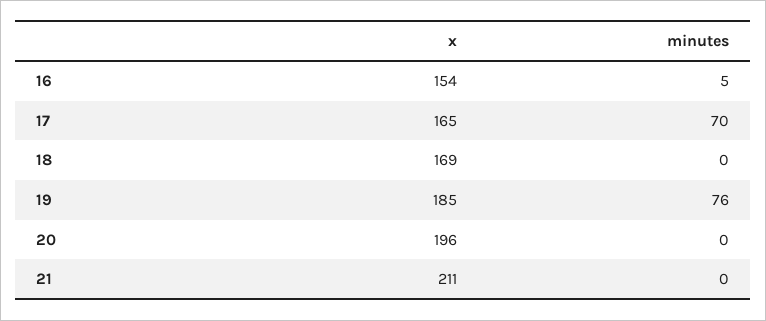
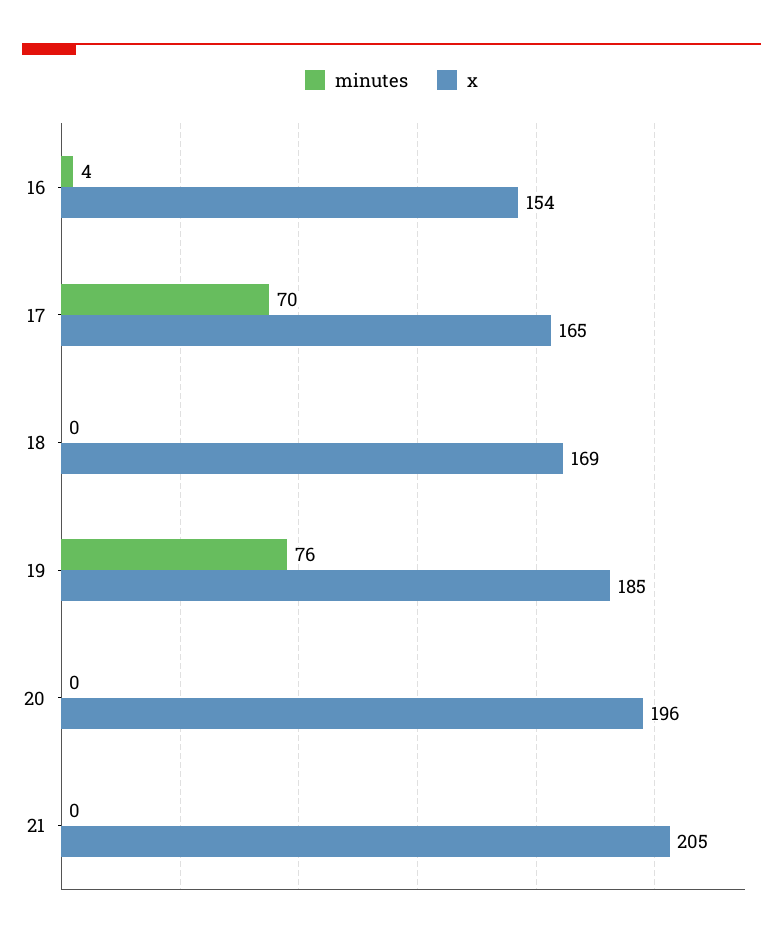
  {
    "x": {
      "16": 154,
      "17": 165,
      "18": 169,
      "19": 185,
      "20": 196,
-     "21": 211
+     "21": 205
    },
    "minutes": {
-     "16": 5,
+     "16": 4,
      "17": 70,
      "18": 0,
      "19": 76,
      "20": 0,
      "21": 0
    }
  }

